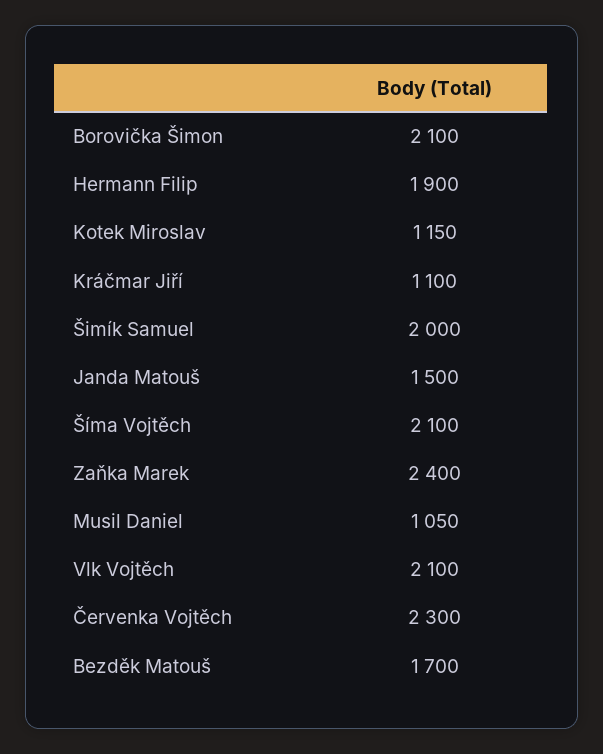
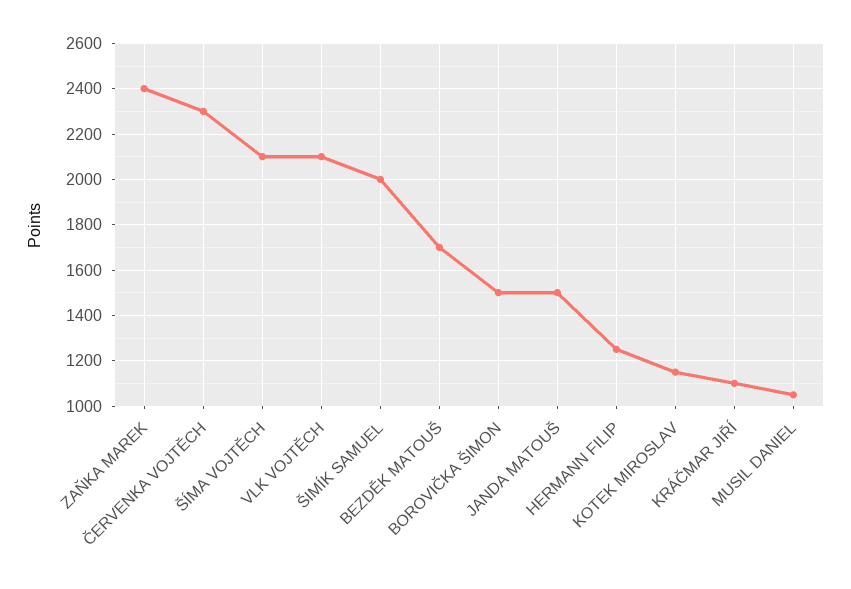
  {
-   "Borovička Šimon": 2100,
+   "Borovička Šimon": 1500,
-   "Hermann Filip": 1900,
+   "Hermann Filip": 1250,
    "Kotek Miroslav": 1150,
    "Kráčmar Jiří": 1100,
    "Šimík Samuel": 2000,
    "Janda Matouš": 1500,
    "Šíma Vojtěch": 2100,
    "Zaňka Marek": 2400,
    "Musil Daniel": 1050,
    "Vlk Vojtěch": 2100,
    "Červenka Vojtěch": 2300,
    "Bezděk Matouš": 1700
  }

